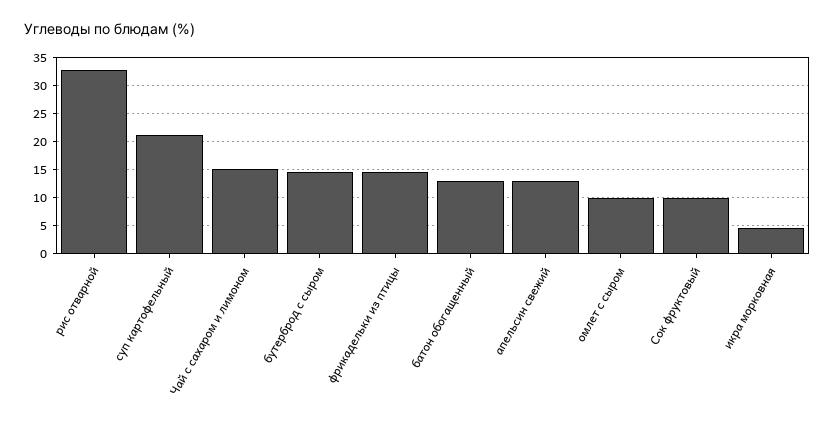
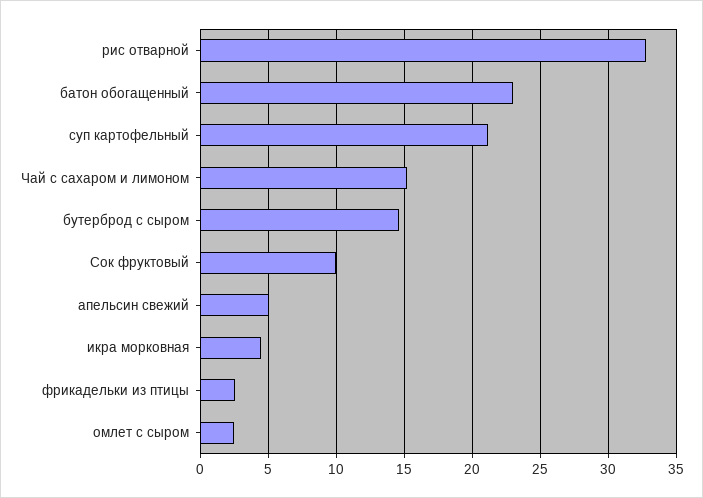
  {
    "рис отварной": 33,
    "суп картофельный": 21,
    "Чай с сахаром и лимоном": 15,
    "бутерброд с сыром": 14.5,
-   "фрикадельки из птицы": 15,
+   "фрикадельки из птицы": 2.5,
-   "батон обогащенный": 12.5,
+   "батон обогащенный": 23,
-   "апельсин свежий": 12.5,
+   "апельсин свежий": 5,
-   "омлет с сыром": 10,
+   "омлет с сыром": 2.5,
    "Сок фруктовый": 10,
    "икра морковная": 4.5
  }

